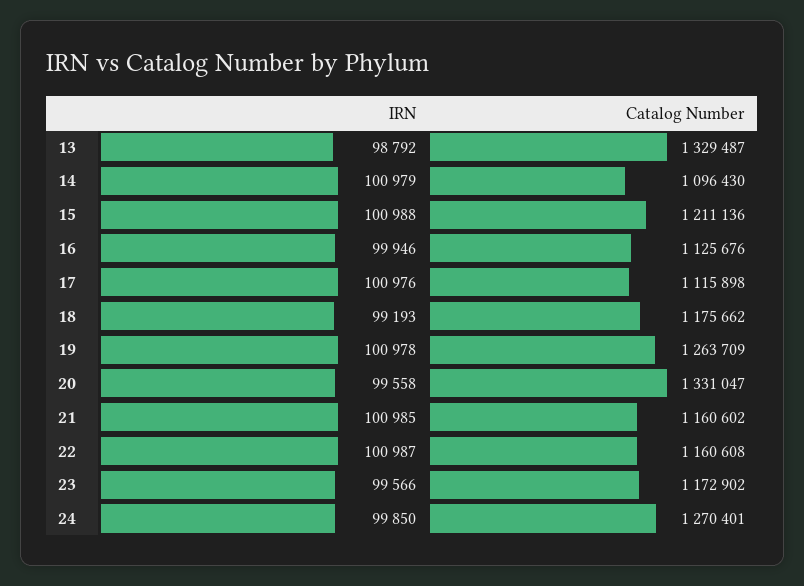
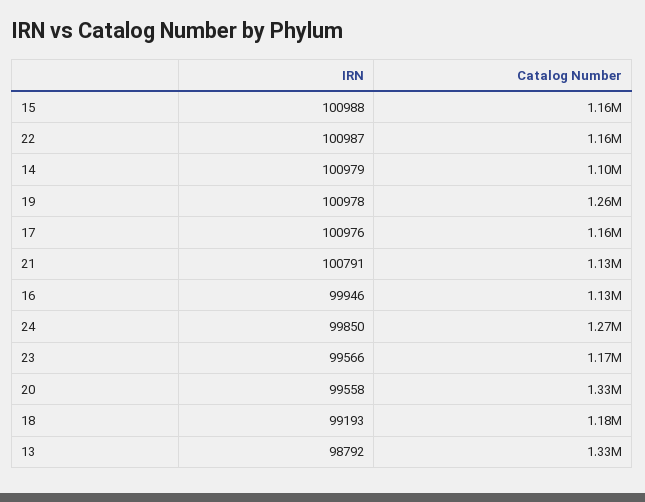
  {
    "IRN": {
      "13": 98792,
      "14": 100979,
      "15": 100988,
      "16": 99946,
      "17": 100976,
      "18": 99193,
      "19": 100978,
      "20": 99558,
-     "21": 100985,
+     "21": 100791,
      "22": 100987,
      "23": 99566,
      "24": 99850
    },
    "Catalog Number": {
      "13": 1329487,
      "14": 1096430,
-     "15": 1211136,
+     "15": 1160000,
      "16": 1125676,
-     "17": 1115898,
+     "17": 1160000,
      "18": 1175662,
      "19": 1263709,
      "20": 1331047,
-     "21": 1160602,
+     "21": 1130000,
      "22": 1160608,
      "23": 1172902,
      "24": 1270401
    }
  }

